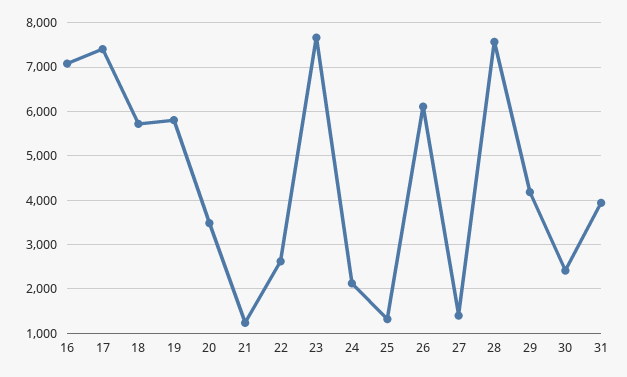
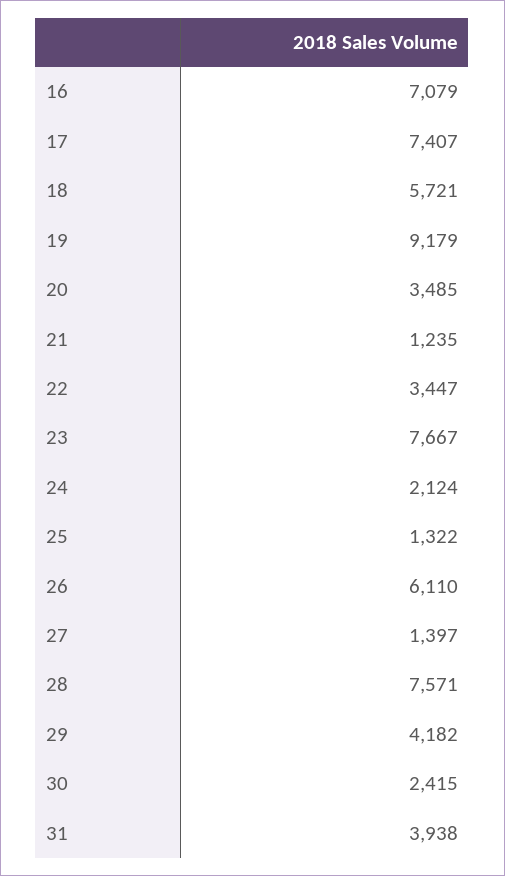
  {
    "16": 7079,
    "17": 7407,
    "18": 5721,
-   "19": 5800,
+   "19": 9179,
    "20": 3485,
    "21": 1235,
-   "22": 2600,
+   "22": 3447,
    "23": 7667,
    "24": 2124,
    "25": 1322,
    "26": 6110,
    "27": 1397,
    "28": 7571,
    "29": 4182,
    "30": 2415,
    "31": 3938
  }

